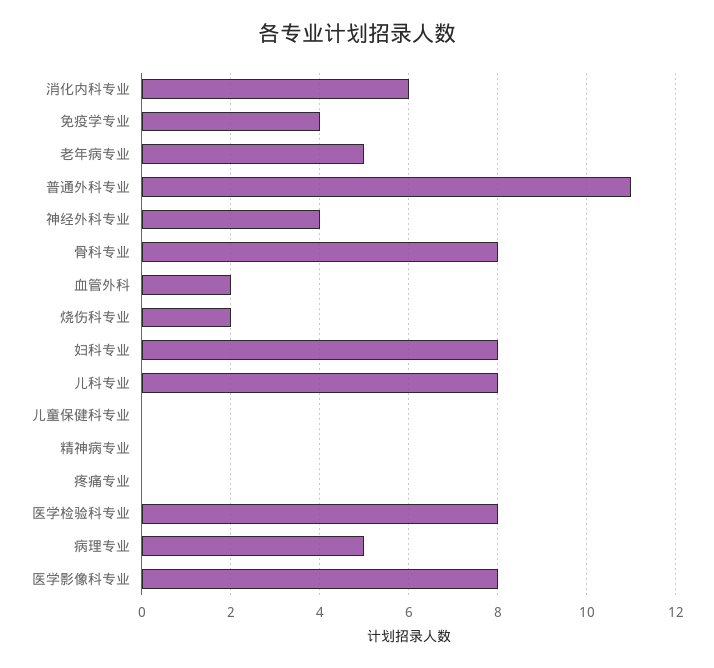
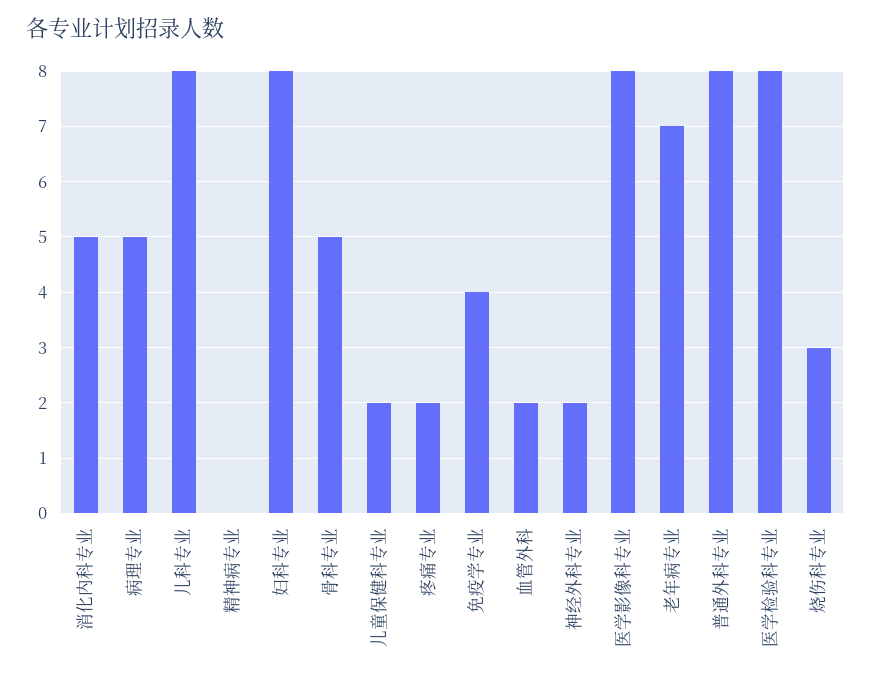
  {
-   "消化内科专业": 6,
+   "消化内科专业": 5,
    "免疫学专业": 4,
-   "老年病专业": 5,
+   "老年病专业": 7,
-   "普通外科专业": 11,
+   "普通外科专业": 8,
-   "神经外科专业": 4,
+   "神经外科专业": 2,
-   "骨科专业": 8,
+   "骨科专业": 5,
    "血管外科": 2,
-   "烧伤科专业": 2,
+   "烧伤科专业": 3,
    "妇科专业": 8,
    "儿科专业": 8,
-   "儿童保健科专业": 0,
+   "儿童保健科专业": 2,
    "精神病专业": 0,
-   "疼痛专业": 0,
+   "疼痛专业": 2,
    "医学检验科专业": 8,
    "病理专业": 5,
    "医学影像科专业": 8
  }

